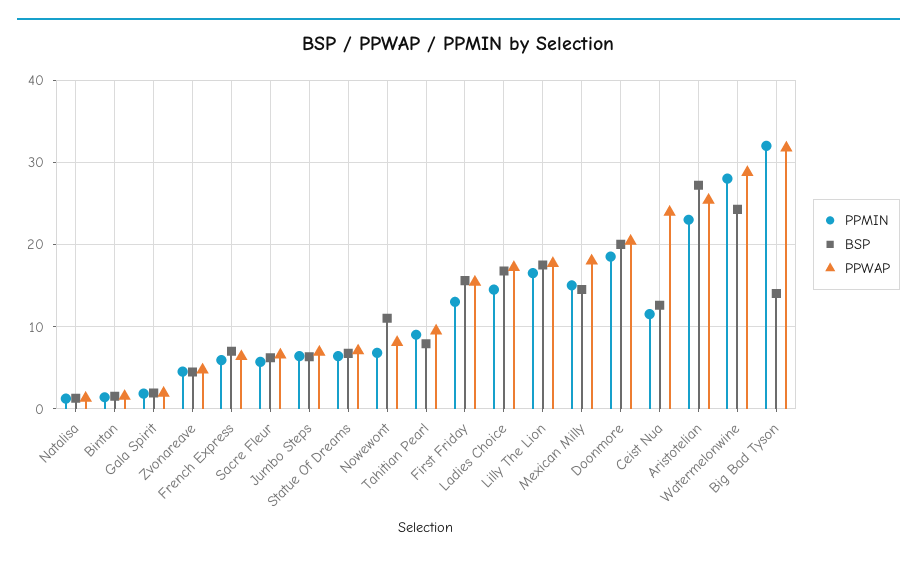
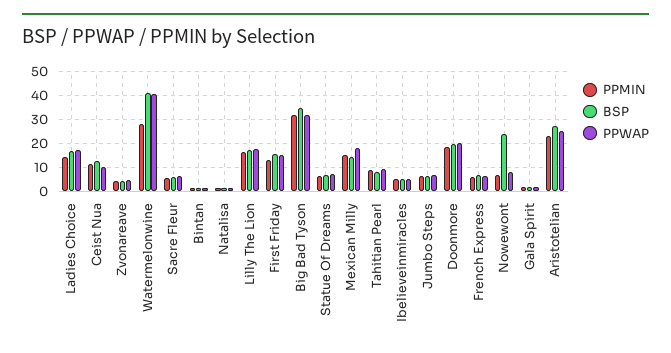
  {
    "PPMIN": {
      "Natalisa": 1,
      "Bintan": 1,
      "Gala Spirit": 2,
      "Zvonareave": 5,
      "French Express": 6,
      "Sacre Fleur": 6,
      "Jumbo Steps": 6,
      "Statue Of Dreams": 6,
      "Nowewont": 7,
      "Tahitian Pearl": 9,
      "First Friday": 13,
      "Ladies Choice": 15,
      "Lilly The Lion": 17,
      "Mexican Milly": 15,
      "Doonmore": 19,
      "Ceist Nua": 12,
      "Aristotelian": 23,
      "Watermelonwine": 28,
-     "Big Bad Tyson": 32
+     "Big Bad Tyson": 32,
+     "Ibelieveinmiracles": 5
    },
    "BSP": {
      "Natalisa": 1,
      "Bintan": 2,
      "Gala Spirit": 2,
      "Zvonareave": 4,
      "French Express": 7,
      "Sacre Fleur": 6,
      "Jumbo Steps": 6,
      "Statue Of Dreams": 7,
-     "Nowewont": 11,
+     "Nowewont": 25,
      "Tahitian Pearl": 8,
      "First Friday": 16,
      "Ladies Choice": 17,
      "Lilly The Lion": 18,
      "Mexican Milly": 15,
      "Doonmore": 20,
      "Ceist Nua": 13,
      "Aristotelian": 27,
-     "Watermelonwine": 24,
+     "Watermelonwine": 40,
-     "Big Bad Tyson": 14
+     "Big Bad Tyson": 35,
+     "Ibelieveinmiracles": 5
    },
    "PPWAP": {
      "Natalisa": 1,
      "Bintan": 2,
      "Gala Spirit": 2,
      "Zvonareave": 5,
      "French Express": 6,
      "Sacre Fleur": 7,
      "Jumbo Steps": 7,
      "Statue Of Dreams": 7,
      "Nowewont": 8,
      "Tahitian Pearl": 9,
      "First Friday": 15,
      "Ladies Choice": 17,
      "Lilly The Lion": 18,
      "Mexican Milly": 18,
      "Doonmore": 20,
-     "Ceist Nua": 24,
+     "Ceist Nua": 10,
      "Aristotelian": 25,
-     "Watermelonwine": 29,
+     "Watermelonwine": 40,
-     "Big Bad Tyson": 32
+     "Big Bad Tyson": 32,
+     "Ibelieveinmiracles": 5
    }
  }

